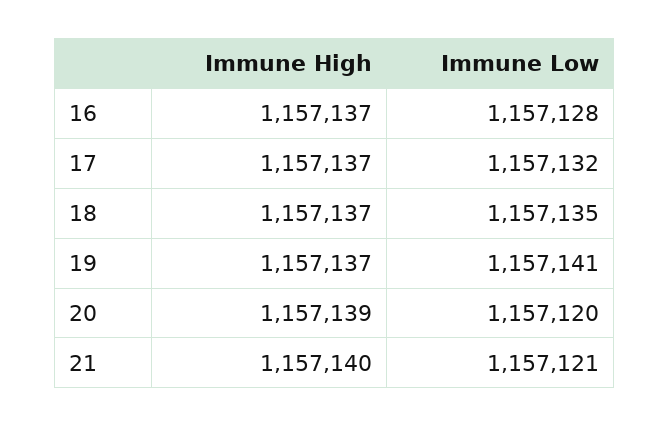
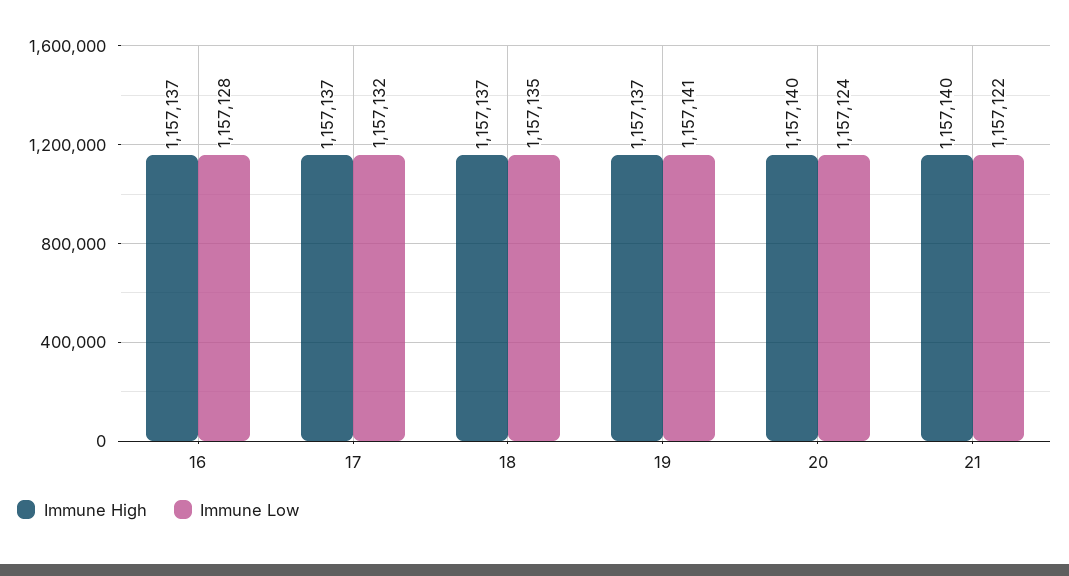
  {
    "Immune High": {
      "16": 1157137,
      "17": 1157137,
      "18": 1157137,
      "19": 1157137,
-     "20": 1157139,
+     "20": 1157140,
      "21": 1157140
    },
    "Immune Low": {
      "16": 1157128,
      "17": 1157132,
      "18": 1157135,
      "19": 1157141,
-     "20": 1157120,
+     "20": 1157124,
-     "21": 1157121
+     "21": 1157122
    }
  }

